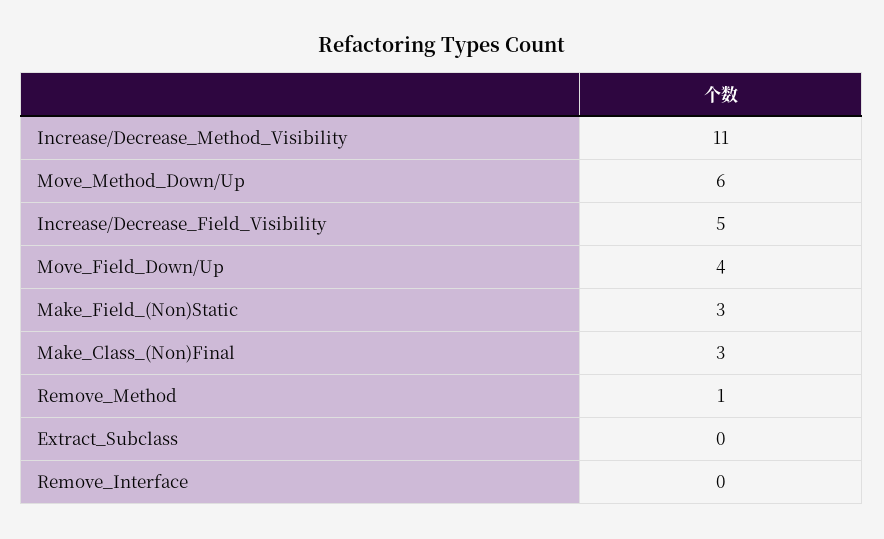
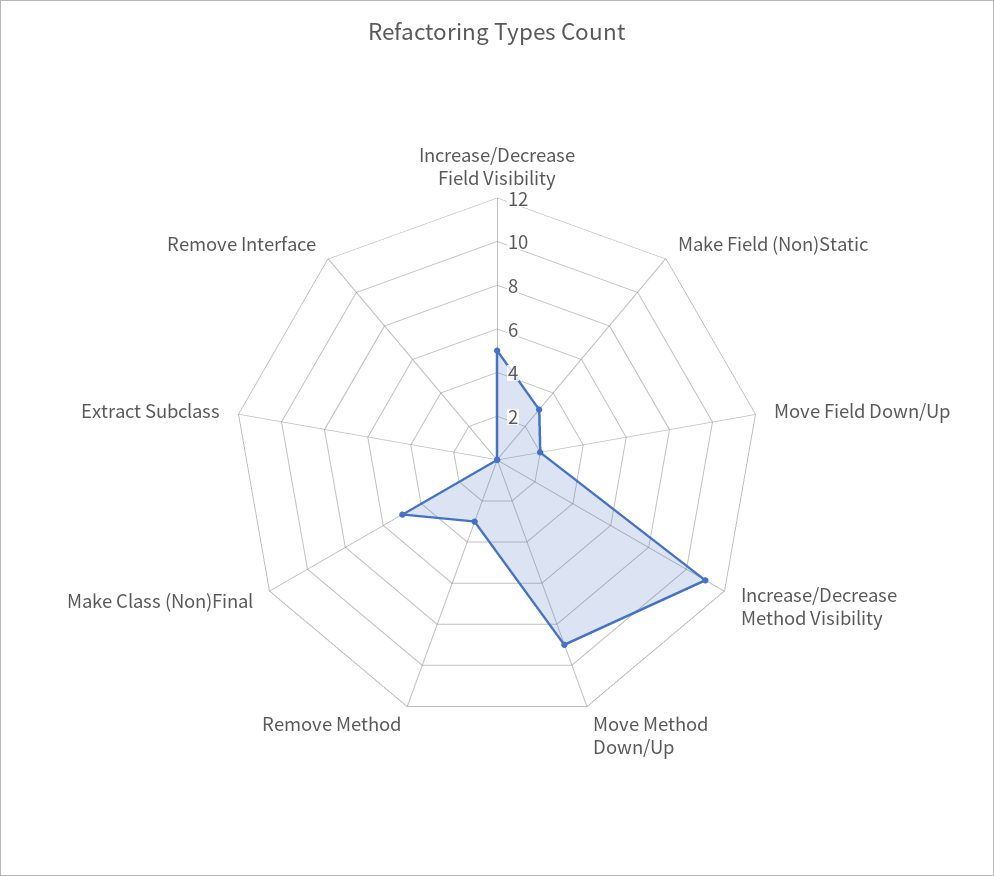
  {
    "Increase/Decrease_Method_Visibility": 11,
-   "Move_Method_Down/Up": 6,
+   "Move_Method_Down/Up": 9,
    "Increase/Decrease_Field_Visibility": 5,
-   "Move_Field_Down/Up": 4,
+   "Move_Field_Down/Up": 2,
    "Make_Field_(Non)Static": 3,
-   "Make_Class_(Non)Final": 3,
+   "Make_Class_(Non)Final": 5,
-   "Remove_Method": 1,
+   "Remove_Method": 3,
    "Extract_Subclass": 0,
    "Remove_Interface": 0
  }

